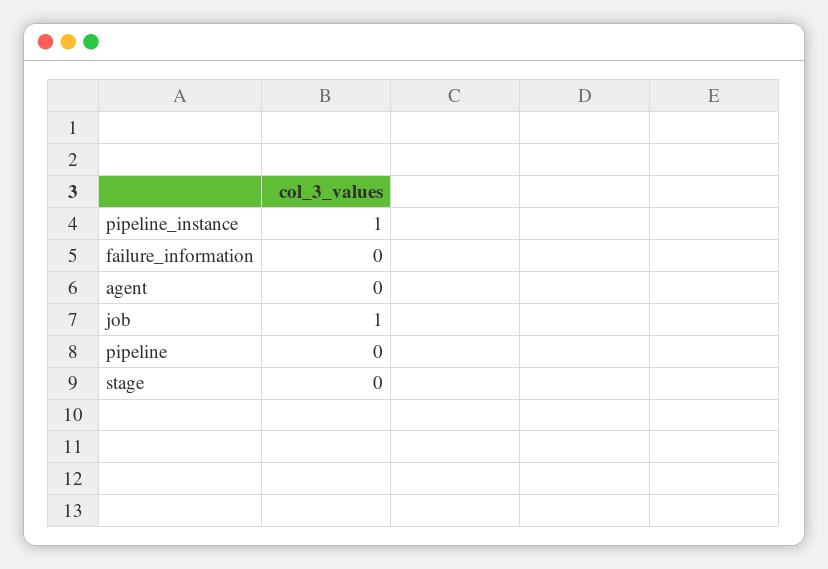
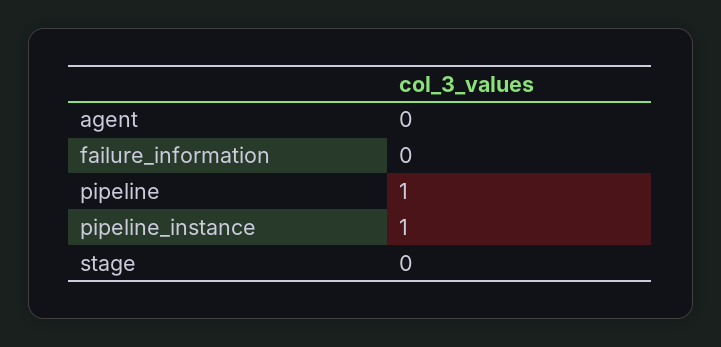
  {
    "pipeline_instance": 1,
    "failure_information": 0,
    "agent": 0,
-   "job": 1,
-   "pipeline": 0,
+   "pipeline": 1,
    "stage": 0
  }

